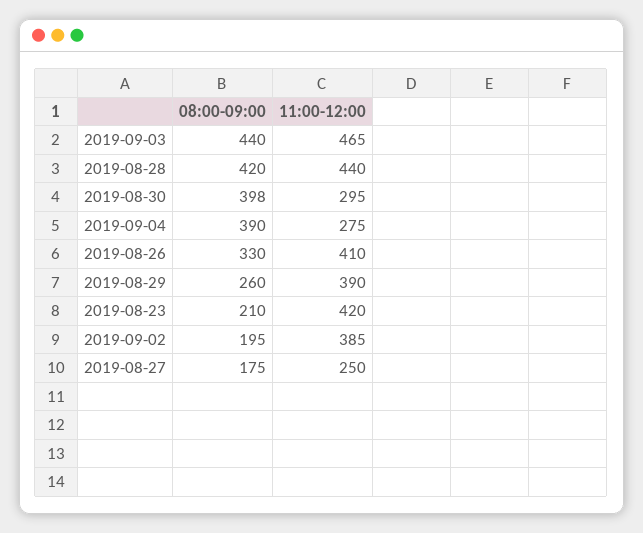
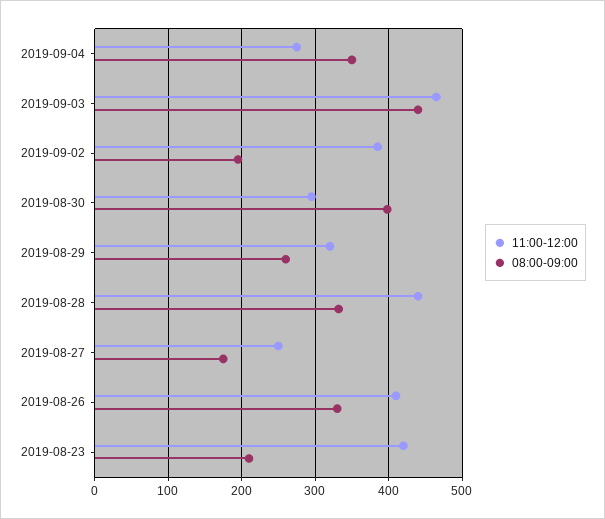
  {
    "08:00-09:00": {
      "2019-09-03": 440,
-     "2019-08-28": 420,
+     "2019-08-28": 330,
      "2019-08-30": 398,
-     "2019-09-04": 390,
+     "2019-09-04": 350,
      "2019-08-26": 330,
      "2019-08-29": 260,
      "2019-08-23": 210,
      "2019-09-02": 195,
      "2019-08-27": 175
    },
    "11:00-12:00": {
      "2019-09-03": 465,
      "2019-08-28": 440,
      "2019-08-30": 295,
      "2019-09-04": 275,
      "2019-08-26": 410,
-     "2019-08-29": 390,
+     "2019-08-29": 320,
      "2019-08-23": 420,
      "2019-09-02": 385,
      "2019-08-27": 250
    }
  }

